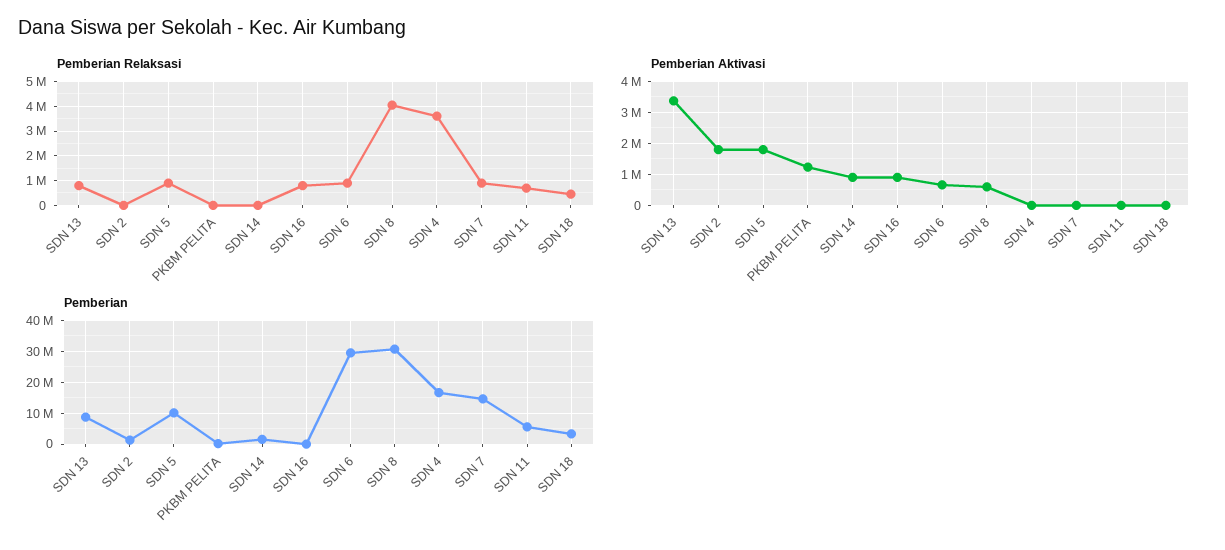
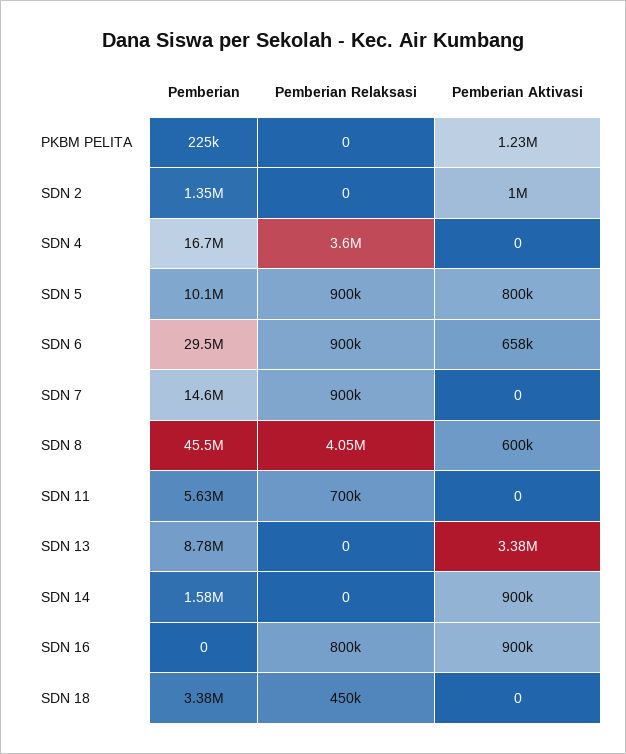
  {
    "Pemberian Relaksasi": {
-     "SDN 13": 750000,
+     "SDN 13": 0,
      "SDN 2": 0,
      "SDN 5": 900000,
      "PKBM PELITA": 0,
      "SDN 14": 0,
      "SDN 16": 800000,
      "SDN 6": 900000,
      "SDN 8": 4050000,
      "SDN 4": 3600000,
      "SDN 7": 900000,
      "SDN 11": 700000,
      "SDN 18": 450000
    },
    "Pemberian Aktivasi": {
      "SDN 13": 3380000,
-     "SDN 2": 1800000,
+     "SDN 2": 1000000,
-     "SDN 5": 1800000,
+     "SDN 5": 800000,
      "PKBM PELITA": 1230000,
      "SDN 14": 900000,
      "SDN 16": 900000,
      "SDN 6": 658000,
      "SDN 8": 600000,
      "SDN 4": 0,
      "SDN 7": 0,
      "SDN 11": 0,
      "SDN 18": 0
    },
    "Pemberian": {
      "SDN 13": 8780000,
      "SDN 2": 1350000,
      "SDN 5": 10100000,
      "PKBM PELITA": 225000,
      "SDN 14": 1580000,
      "SDN 16": 0,
      "SDN 6": 29500000,
-     "SDN 8": 30000000,
+     "SDN 8": 45500000,
      "SDN 4": 16700000,
      "SDN 7": 14600000,
      "SDN 11": 5630000,
      "SDN 18": 3380000
    }
  }

